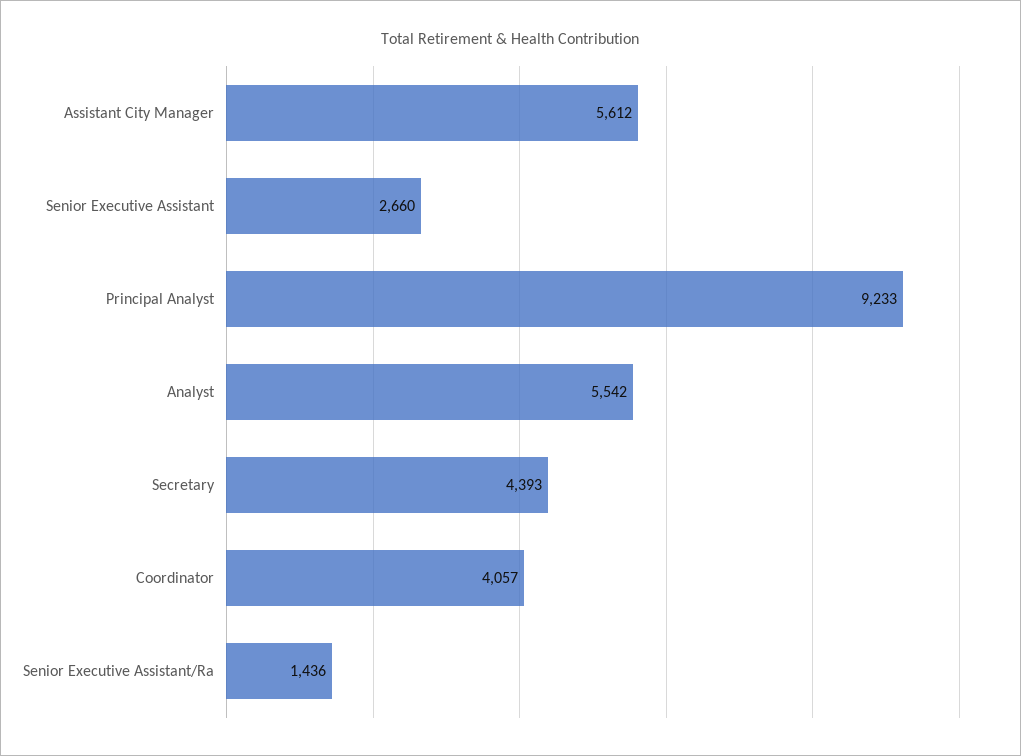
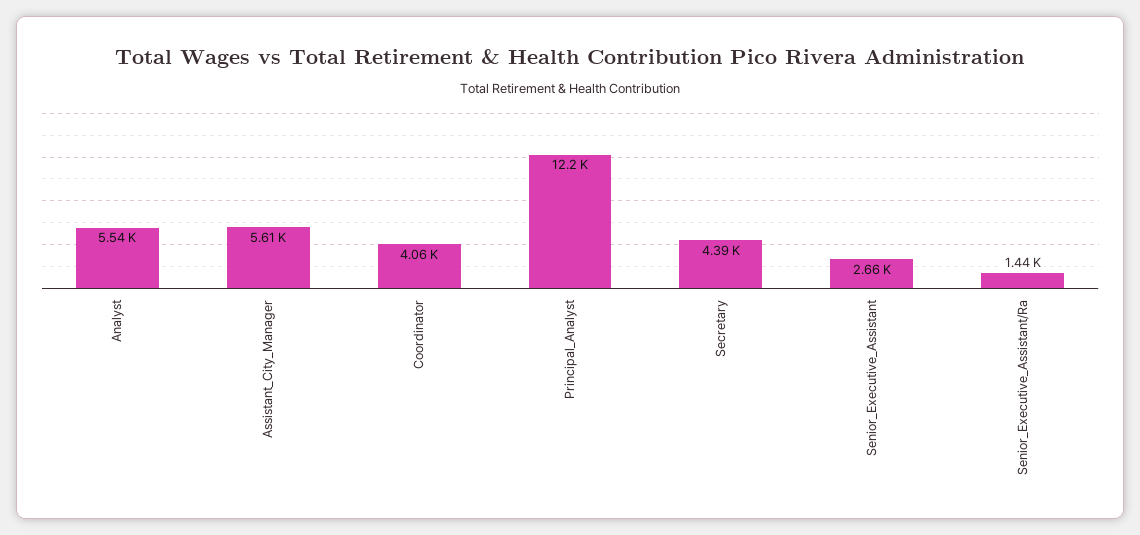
  {
    "Assistant City Manager": 5612,
    "Senior Executive Assistant": 2660,
-   "Principal Analyst": 9233,
+   "Principal Analyst": 12200,
    "Analyst": 5542,
    "Secretary": 4393,
    "Coordinator": 4057,
    "Senior Executive Assistant/Ra": 1436
  }

